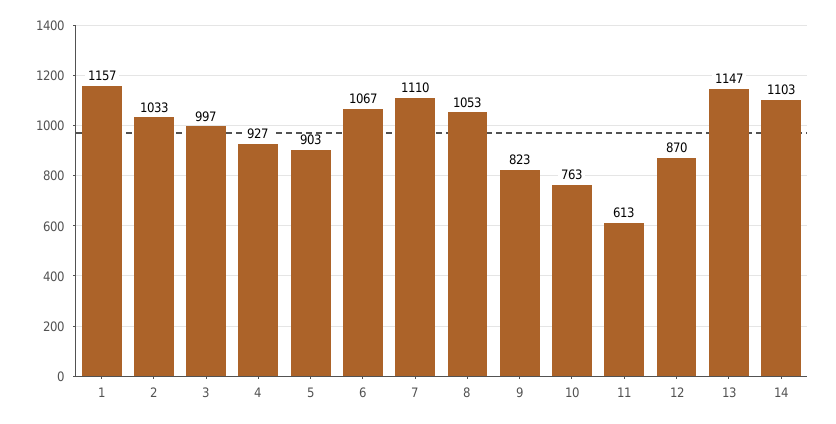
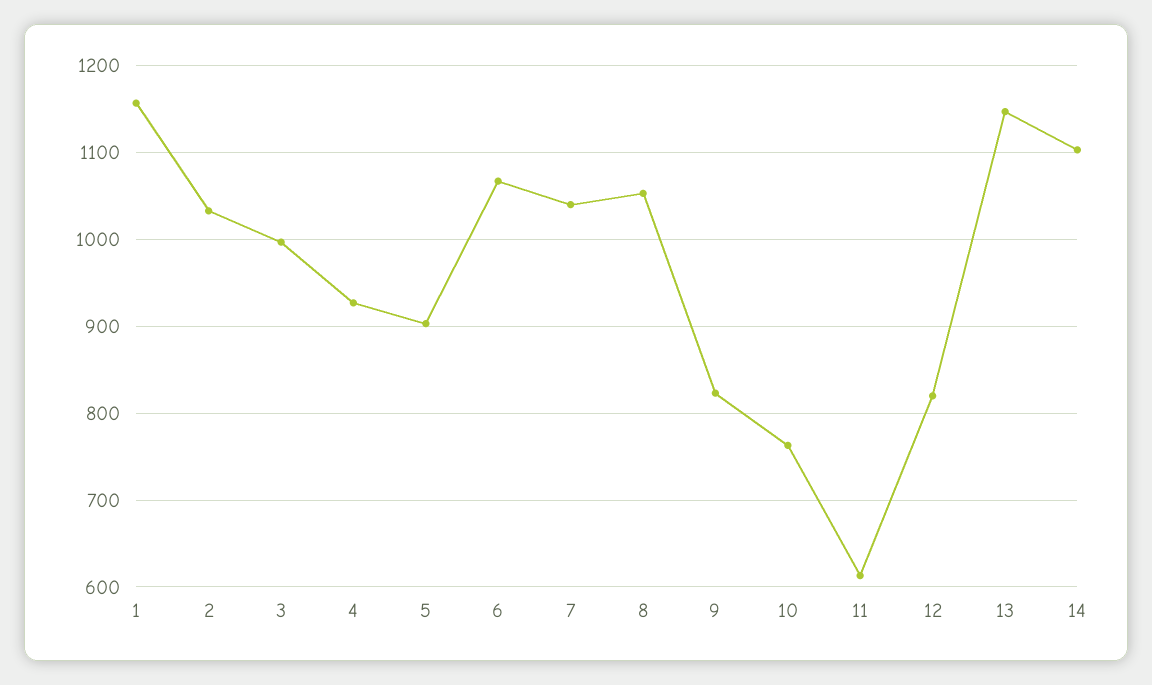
  {
    "1": 1157,
    "2": 1033,
    "3": 997,
    "4": 927,
    "5": 903,
    "6": 1067,
-   "7": 1110,
+   "7": 1040,
    "8": 1053,
    "9": 823,
    "10": 763,
    "11": 613,
-   "12": 870,
+   "12": 820,
    "13": 1147,
    "14": 1103
  }

